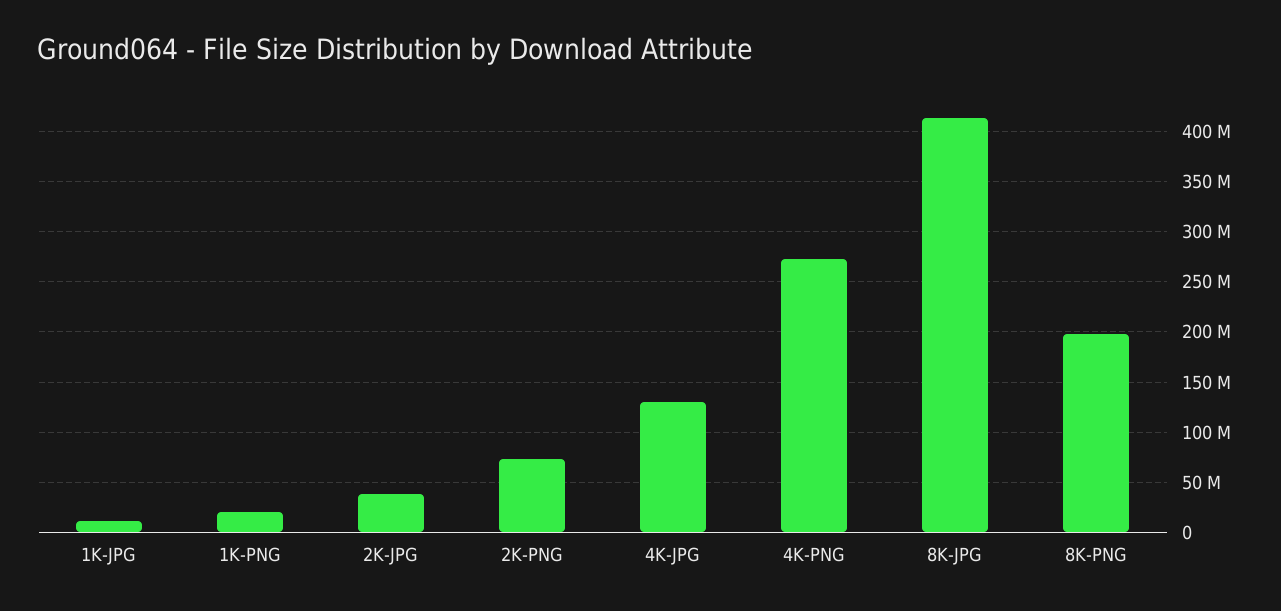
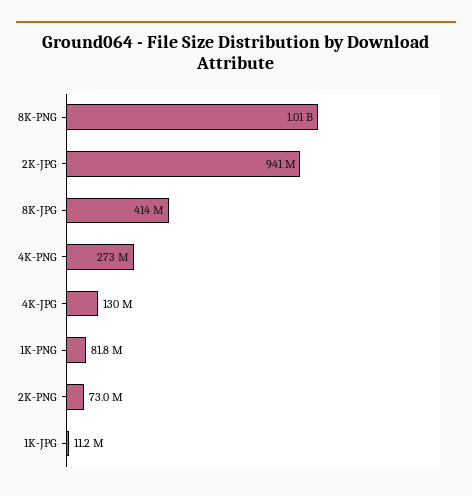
  {
    "1K-JPG": 11200000,
-   "1K-PNG": 20000000,
+   "1K-PNG": 81800000,
-   "2K-JPG": 40000000,
+   "2K-JPG": 941000000,
    "2K-PNG": 73000000,
    "4K-JPG": 130000000,
    "4K-PNG": 273000000,
    "8K-JPG": 414000000,
-   "8K-PNG": 200000000
+   "8K-PNG": 1010000000
  }

